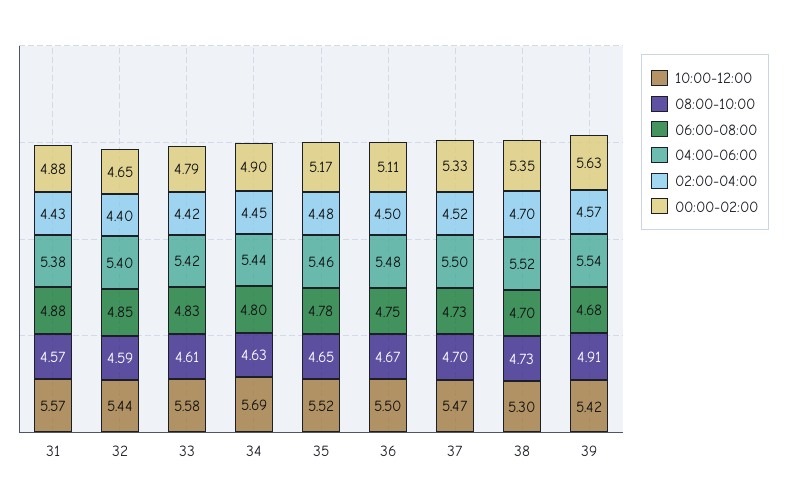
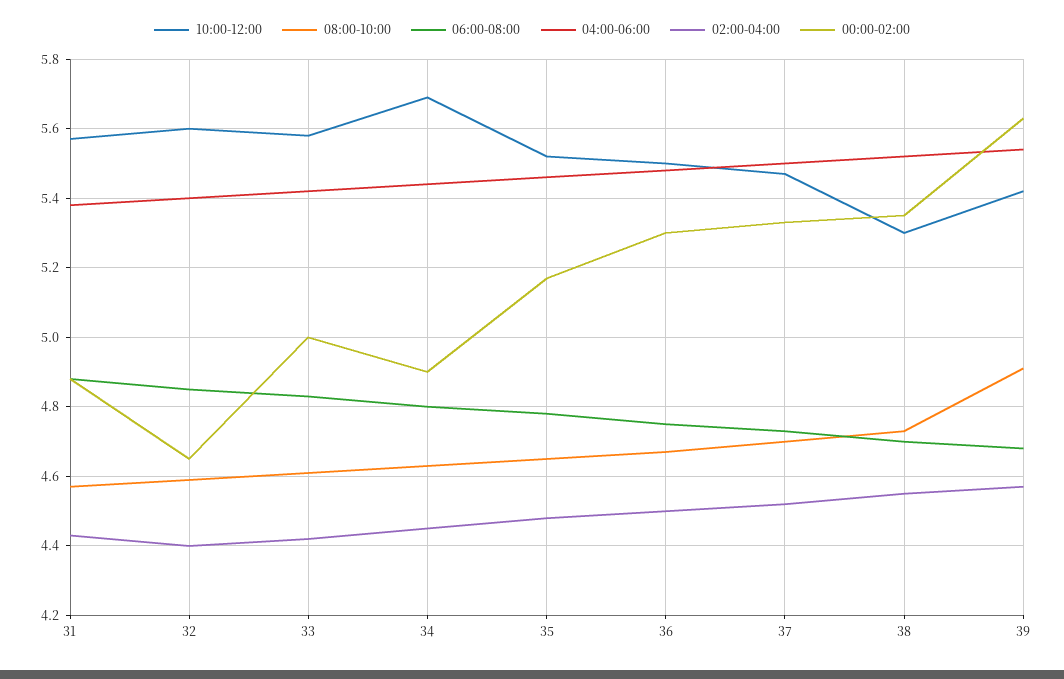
  {
    "10:00-12:00": {
      "31": 5.57,
-     "32": 5.44,
+     "32": 5.6,
      "33": 5.58,
      "34": 5.69,
      "35": 5.52,
      "36": 5.5,
      "37": 5.47,
      "38": 5.3,
      "39": 5.42
    },
    "08:00-10:00": {
      "31": 4.57,
      "32": 4.59,
      "33": 4.61,
      "34": 4.63,
      "35": 4.65,
      "36": 4.67,
      "37": 4.7,
      "38": 4.73,
      "39": 4.91
    },
    "06:00-08:00": {
      "31": 4.88,
      "32": 4.85,
      "33": 4.83,
      "34": 4.8,
      "35": 4.78,
      "36": 4.75,
      "37": 4.73,
      "38": 4.7,
      "39": 4.68
    },
    "04:00-06:00": {
      "31": 5.38,
      "32": 5.4,
      "33": 5.42,
      "34": 5.44,
      "35": 5.46,
      "36": 5.48,
      "37": 5.5,
      "38": 5.52,
      "39": 5.54
    },
    "02:00-04:00": {
      "31": 4.43,
      "32": 4.4,
      "33": 4.42,
      "34": 4.45,
      "35": 4.48,
      "36": 4.5,
      "37": 4.52,
-     "38": 4.7,
+     "38": 4.55,
      "39": 4.57
    },
    "00:00-02:00": {
      "31": 4.88,
      "32": 4.65,
-     "33": 4.79,
+     "33": 5,
      "34": 4.9,
      "35": 5.17,
-     "36": 5.11,
+     "36": 5.3,
      "37": 5.33,
      "38": 5.35,
      "39": 5.63
    }
  }

